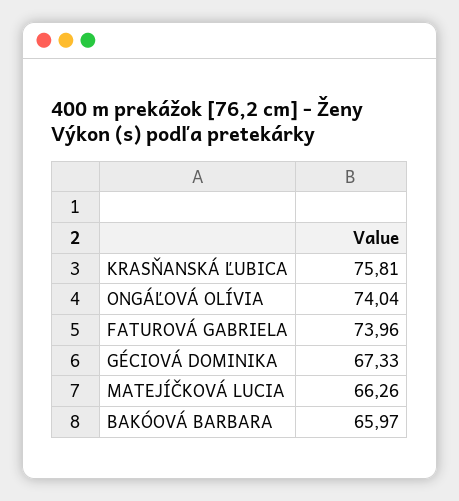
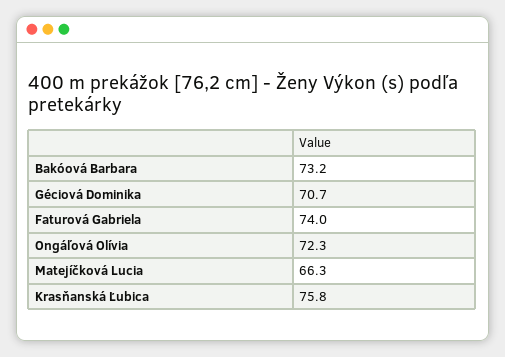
  {
    "KRASŇANSKÁ ĽUBICA": 75.81,
-   "ONGÁĽOVÁ OLÍVIA": 74.04,
+   "ONGÁĽOVÁ OLÍVIA": 72.3,
    "FATUROVÁ GABRIELA": 73.96,
-   "GÉCIOVÁ DOMINIKA": 67.33,
+   "GÉCIOVÁ DOMINIKA": 70.7,
    "MATEJÍČKOVÁ LUCIA": 66.26,
-   "BAKÓOVÁ BARBARA": 65.97
+   "BAKÓOVÁ BARBARA": 73.2
  }

